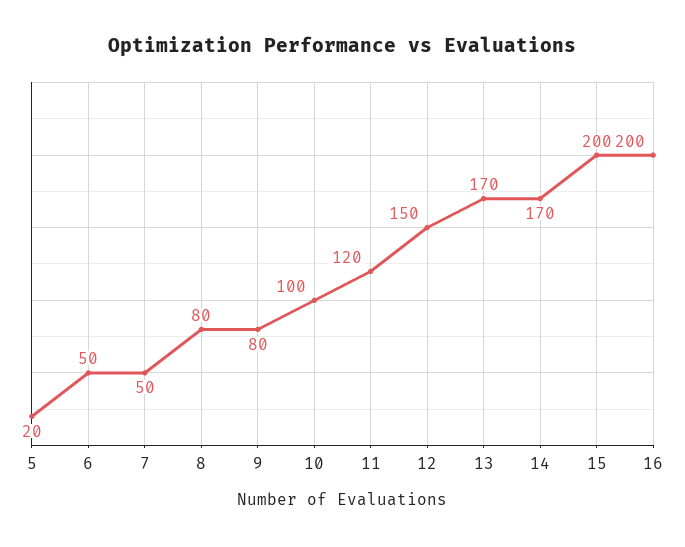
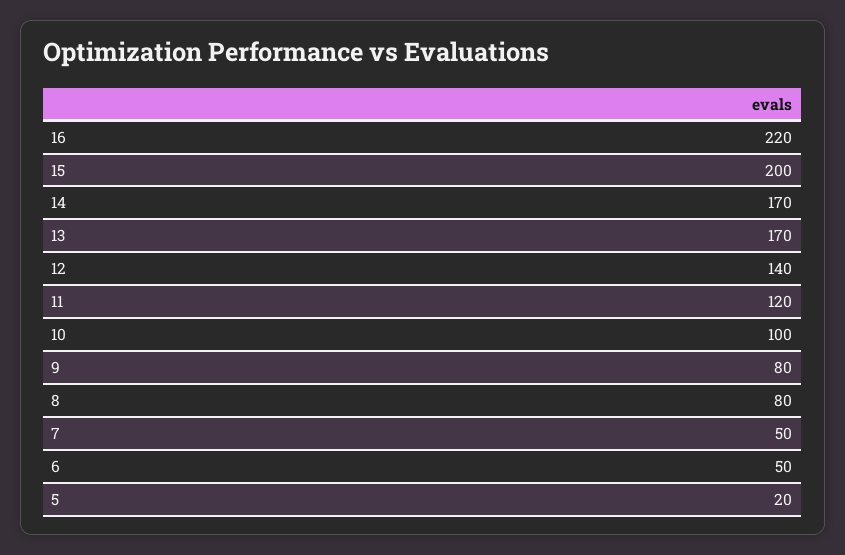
  {
    "5": 20,
    "6": 50,
    "7": 50,
    "8": 80,
    "9": 80,
    "10": 100,
    "11": 120,
-   "12": 150,
+   "12": 140,
    "13": 170,
    "14": 170,
    "15": 200,
-   "16": 200
+   "16": 220
  }

